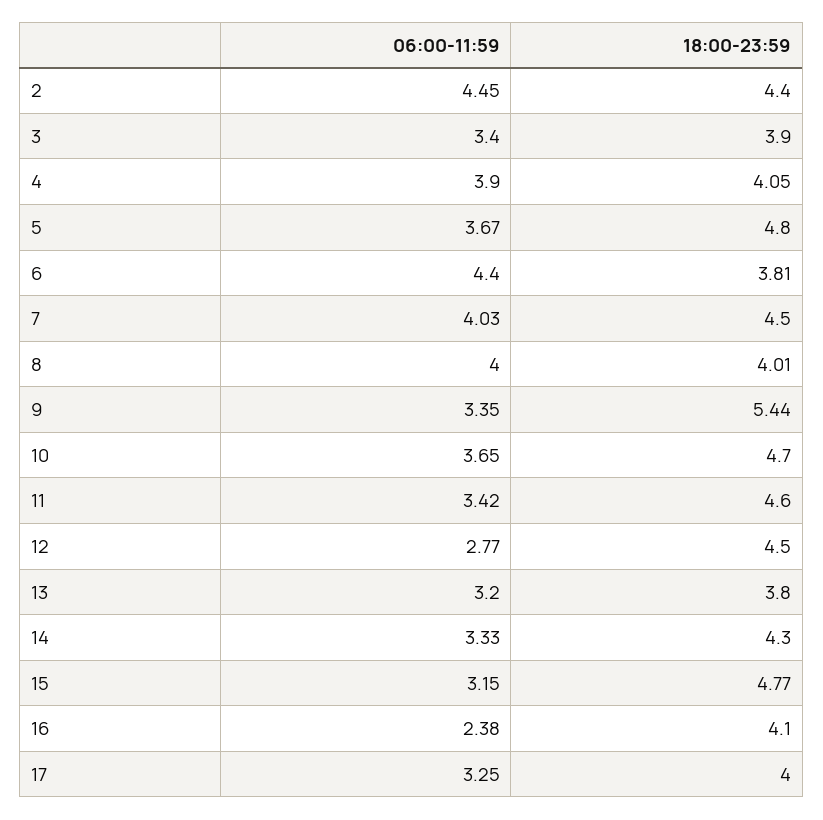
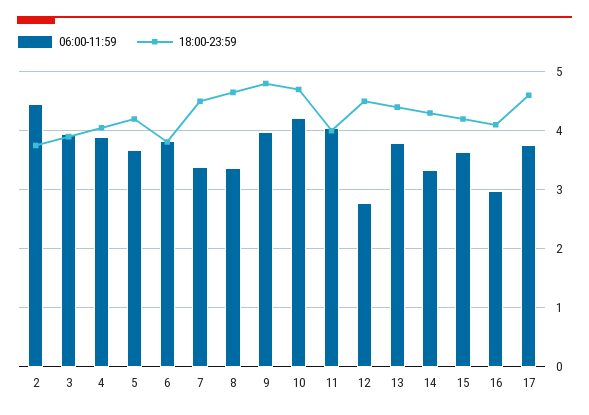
  {
    "06:00-11:59": {
      "2": 4.45,
-     "3": 3.4,
+     "3": 4,
      "4": 3.9,
      "5": 3.67,
-     "6": 4.4,
+     "6": 3.8,
-     "7": 4.03,
+     "7": 3.4,
-     "8": 4,
+     "8": 3.4,
-     "9": 3.35,
+     "9": 4,
-     "10": 3.65,
+     "10": 4.2,
-     "11": 3.42,
+     "11": 4,
      "12": 2.77,
-     "13": 3.2,
+     "13": 3.8,
      "14": 3.33,
-     "15": 3.15,
+     "15": 3.6,
-     "16": 2.38,
+     "16": 3,
-     "17": 3.25
+     "17": 3.8
    },
    "18:00-23:59": {
-     "2": 4.4,
+     "2": 3.8,
      "3": 3.9,
      "4": 4.05,
-     "5": 4.8,
+     "5": 4.2,
      "6": 3.81,
      "7": 4.5,
-     "8": 4.01,
+     "8": 4.6,
-     "9": 5.44,
+     "9": 4.8,
      "10": 4.7,
-     "11": 4.6,
+     "11": 4,
      "12": 4.5,
-     "13": 3.8,
+     "13": 4.4,
      "14": 4.3,
-     "15": 4.77,
+     "15": 4.2,
      "16": 4.1,
-     "17": 4
+     "17": 4.6
    }
  }

